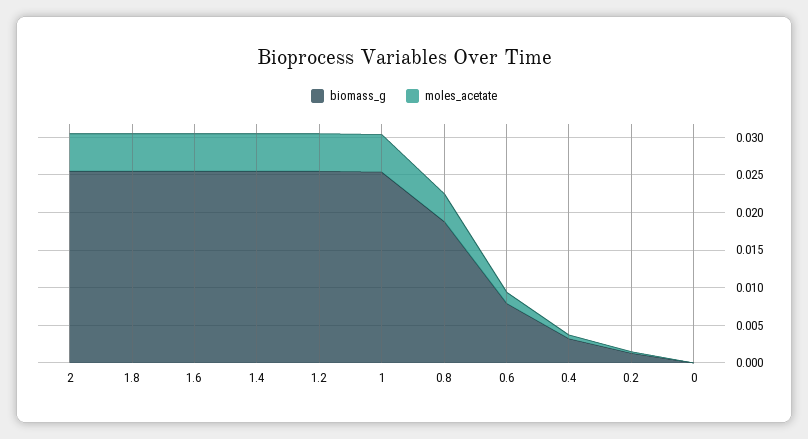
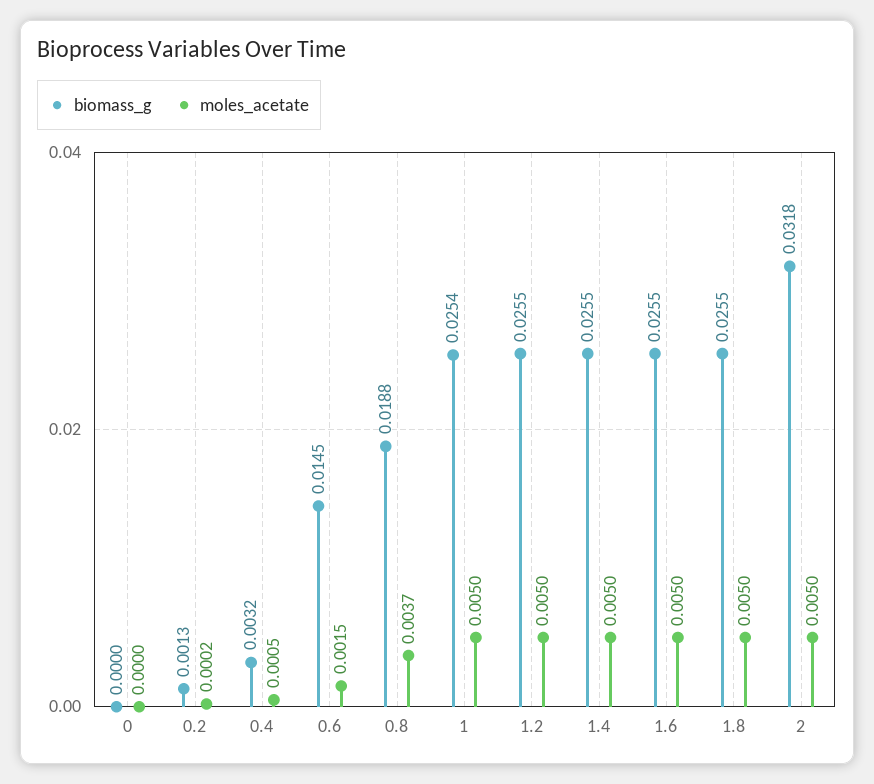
  {
    "biomass_g": {
-     "2": 0.025,
+     "2": 0.0318,
      "1.8": 0.0255,
      "1.6": 0.0255,
      "1.4": 0.0255,
      "1.2": 0.0255,
      "1": 0.0254,
      "0.8": 0.0188,
-     "0.6": 0.0075,
+     "0.6": 0.0145,
      "0.4": 0.0032,
      "0.2": 0.0013,
      "0": 0
    },
    "moles_acetate": {
      "2": 0.005,
      "1.8": 0.005,
      "1.6": 0.005,
      "1.4": 0.005,
      "1.2": 0.005,
      "1": 0.005,
      "0.8": 0.0037,
      "0.6": 0.0015,
      "0.4": 0.0005,
      "0.2": 0.0002,
      "0": 0
    }
  }

